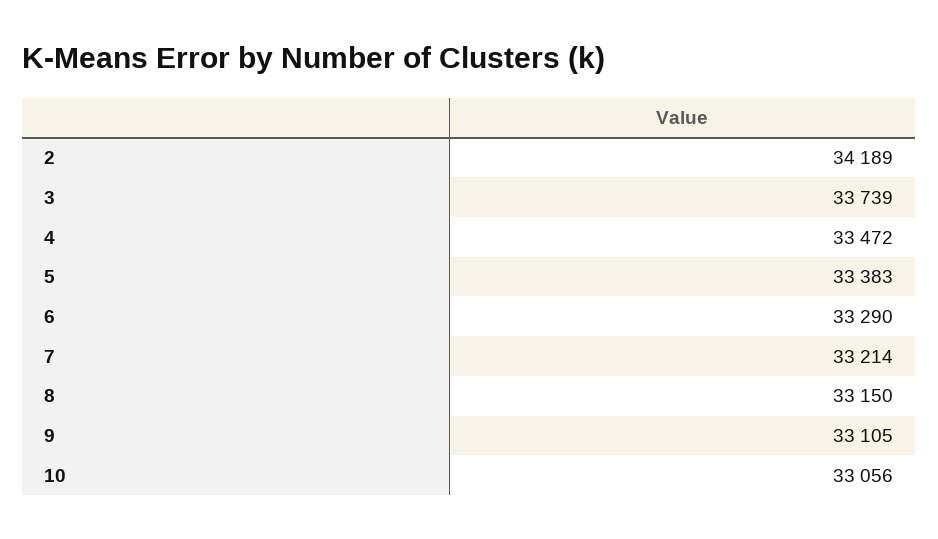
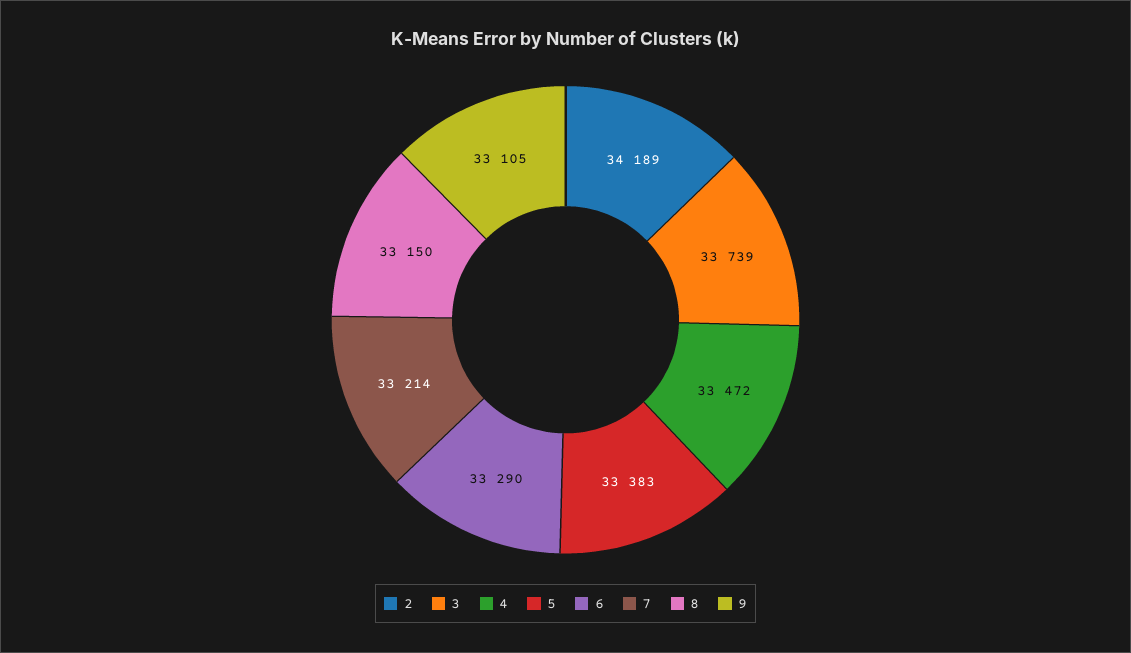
  {
    "2": 34189,
    "3": 33739,
    "4": 33472,
    "5": 33383,
    "6": 33290,
    "7": 33214,
    "8": 33150,
-   "9": 33105,
+   "9": 33105
-   "10": 33056
  }

